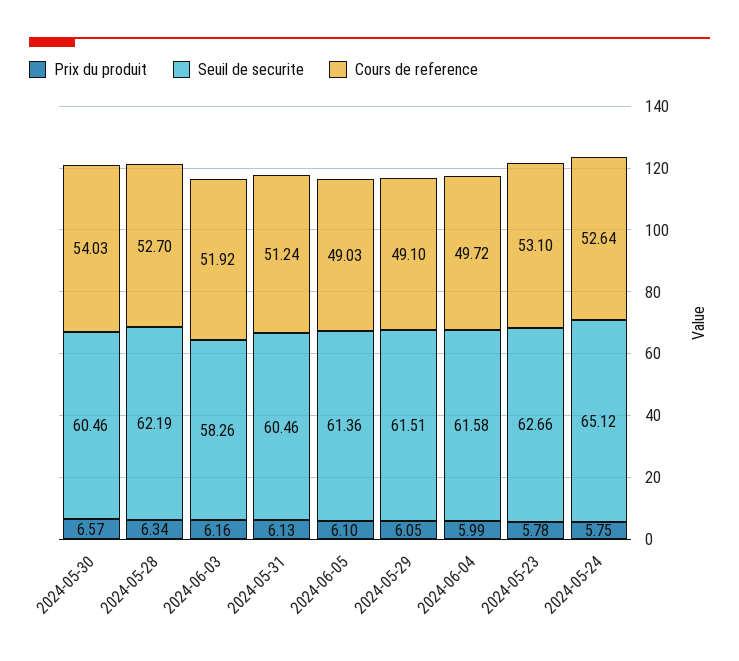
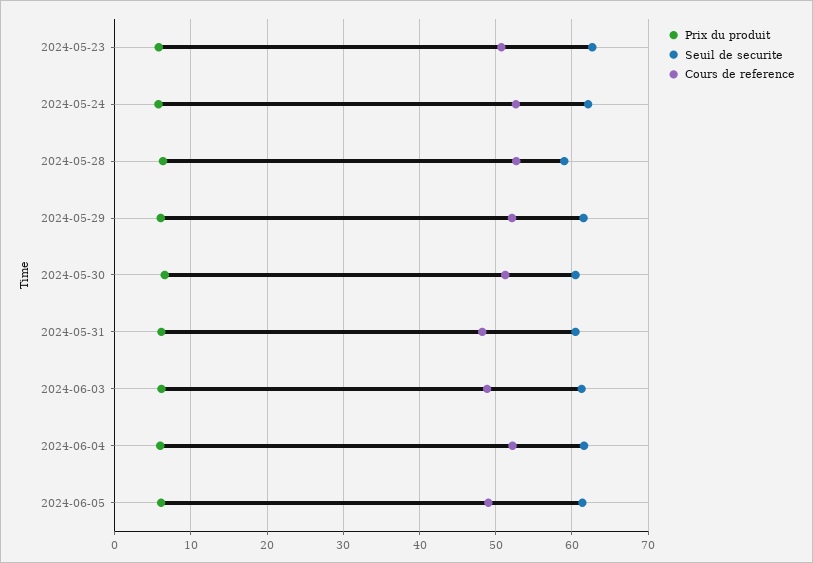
  {
    "Prix du produit": {
      "2024-05-30": 6.57,
      "2024-05-28": 6.34,
      "2024-06-03": 6.16,
      "2024-05-31": 6.13,
      "2024-06-05": 6.1,
      "2024-05-29": 6.05,
      "2024-06-04": 5.99,
      "2024-05-23": 5.78,
      "2024-05-24": 5.75
    },
    "Seuil de securite": {
      "2024-05-30": 60.46,
-     "2024-05-28": 62.19,
+     "2024-05-28": 59,
-     "2024-06-03": 58.26,
+     "2024-06-03": 61,
      "2024-05-31": 60.46,
      "2024-06-05": 61.36,
      "2024-05-29": 61.51,
      "2024-06-04": 61.58,
      "2024-05-23": 62.66,
-     "2024-05-24": 65.12
+     "2024-05-24": 62
    },
    "Cours de reference": {
-     "2024-05-30": 54.03,
+     "2024-05-30": 51,
      "2024-05-28": 52.7,
-     "2024-06-03": 51.92,
+     "2024-06-03": 49,
-     "2024-05-31": 51.24,
+     "2024-05-31": 48,
      "2024-06-05": 49.03,
-     "2024-05-29": 49.1,
+     "2024-05-29": 52,
-     "2024-06-04": 49.72,
+     "2024-06-04": 52,
-     "2024-05-23": 53.1,
+     "2024-05-23": 51,
      "2024-05-24": 52.64
    }
  }

